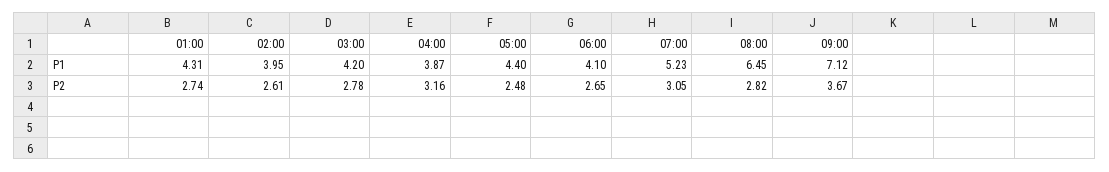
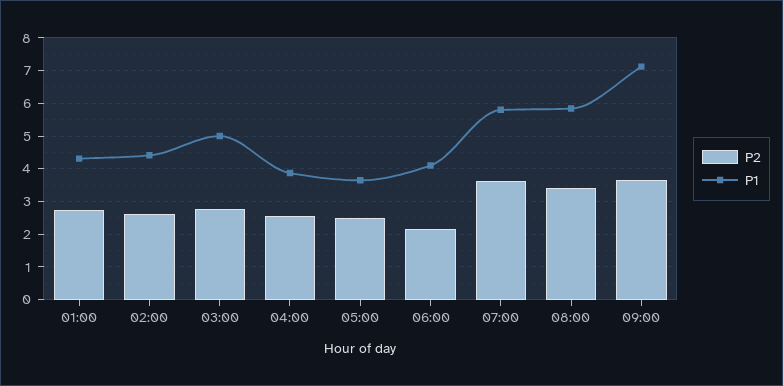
  {
    "P1": {
      "01:00": 4.31,
-     "02:00": 3.95,
+     "02:00": 4.4,
-     "03:00": 4.2,
+     "03:00": 5,
      "04:00": 3.87,
-     "05:00": 4.4,
+     "05:00": 3.6,
      "06:00": 4.1,
-     "07:00": 5.23,
+     "07:00": 5.8,
-     "08:00": 6.45,
+     "08:00": 5.8,
      "09:00": 7.12
    },
    "P2": {
      "01:00": 2.74,
      "02:00": 2.61,
      "03:00": 2.78,
-     "04:00": 3.16,
+     "04:00": 2.6,
      "05:00": 2.48,
-     "06:00": 2.65,
+     "06:00": 2.2,
-     "07:00": 3.05,
+     "07:00": 3.6,
-     "08:00": 2.82,
+     "08:00": 3.4,
      "09:00": 3.67
    }
  }

